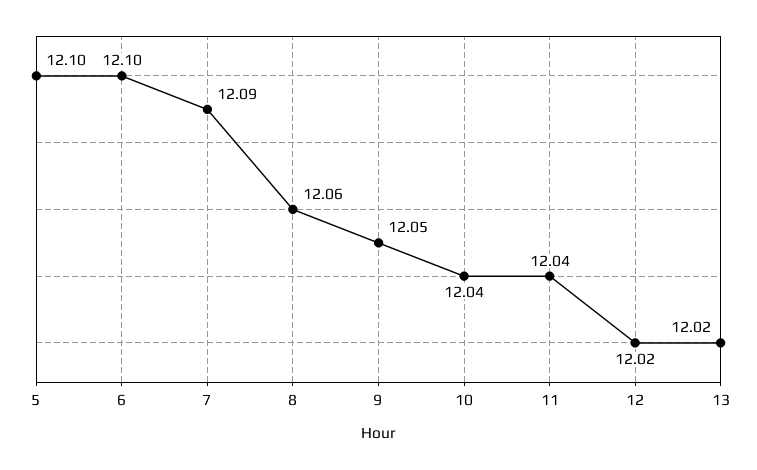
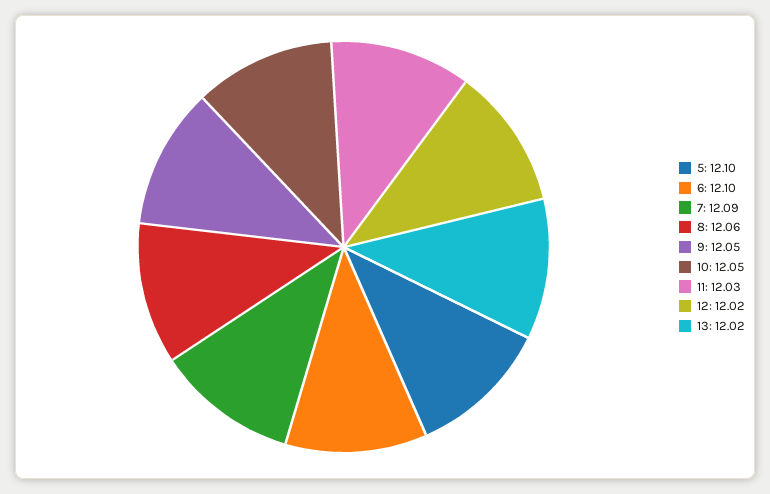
  {
    "5": 12.1,
    "6": 12.1,
    "7": 12.09,
    "8": 12.06,
    "9": 12.05,
-   "10": 12.04,
+   "10": 12.05,
-   "11": 12.04,
+   "11": 12.03,
    "12": 12.02,
    "13": 12.02
  }

